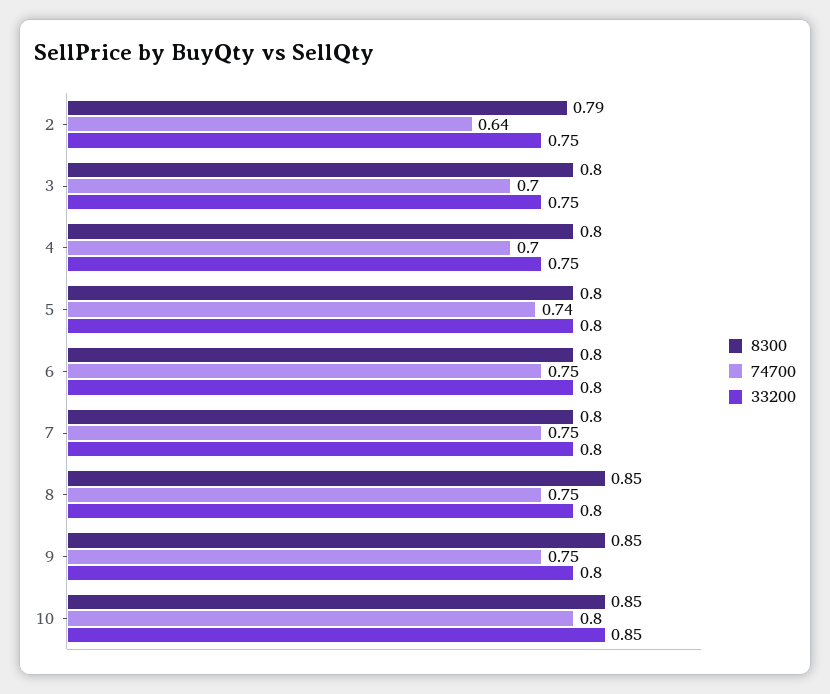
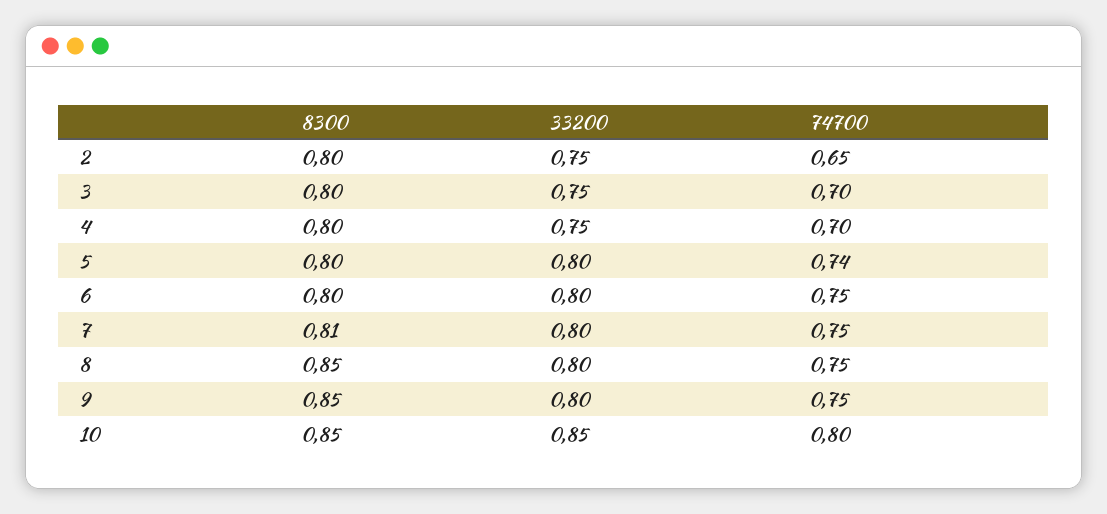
  {
    "8300": {
-     "2": 0.79,
+     "2": 0.8,
      "3": 0.8,
      "4": 0.8,
      "5": 0.8,
      "6": 0.8,
-     "7": 0.8,
+     "7": 0.81,
      "8": 0.85,
      "9": 0.85,
      "10": 0.85
    },
    "74700": {
-     "2": 0.64,
+     "2": 0.65,
      "3": 0.7,
      "4": 0.7,
      "5": 0.74,
      "6": 0.75,
      "7": 0.75,
      "8": 0.75,
      "9": 0.75,
      "10": 0.8
    },
    "33200": {
      "2": 0.75,
      "3": 0.75,
      "4": 0.75,
      "5": 0.8,
      "6": 0.8,
      "7": 0.8,
      "8": 0.8,
      "9": 0.8,
      "10": 0.85
    }
  }

